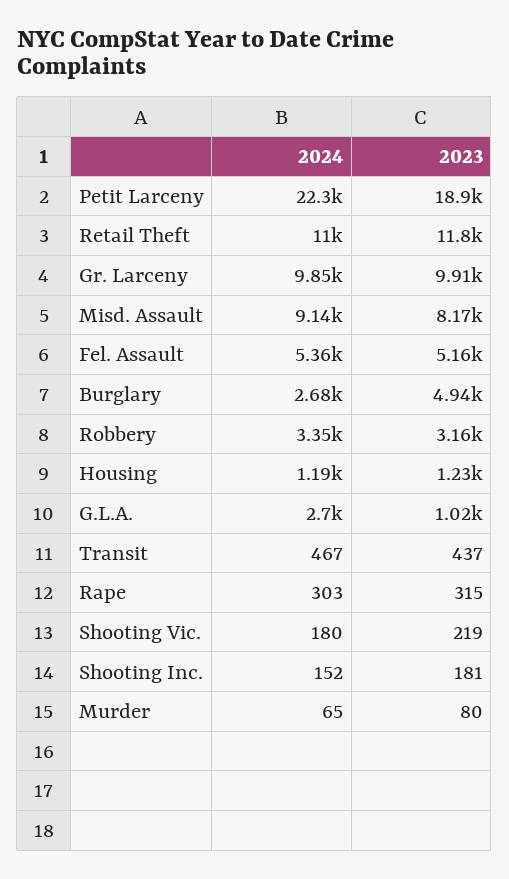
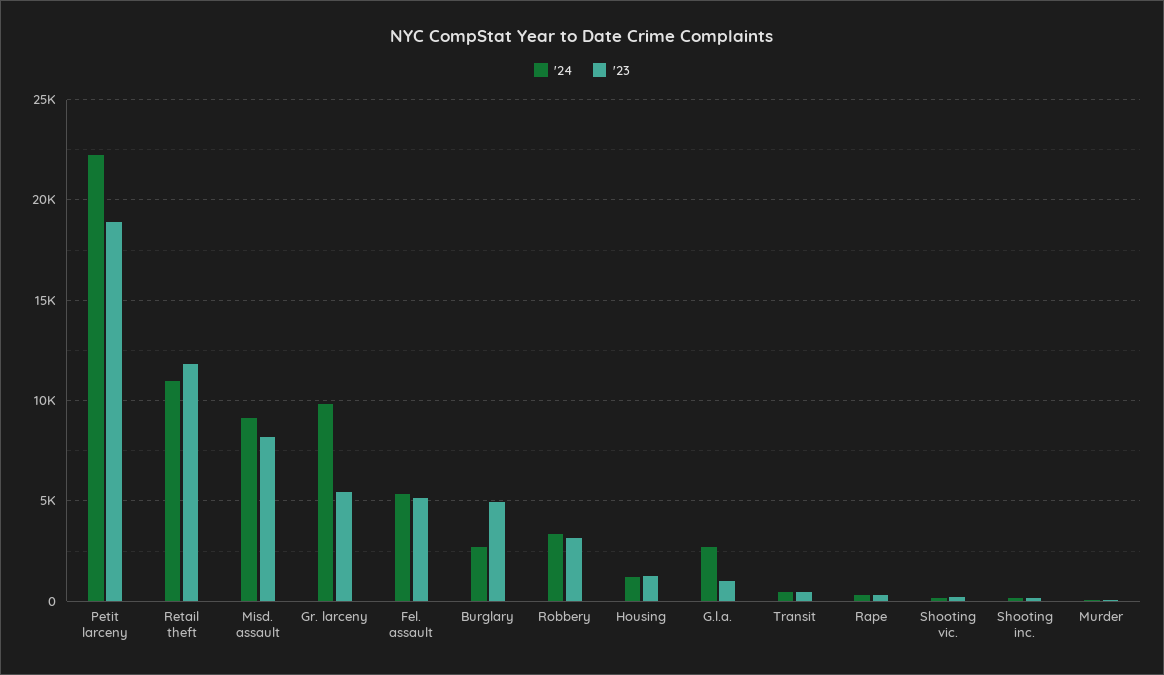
  {
    "2024": {
      "Petit Larceny": 22300,
      "Retail Theft": 11000,
      "Gr. Larceny": 9850,
      "Misd. Assault": 9140,
      "Fel. Assault": 5360,
      "Burglary": 2680,
      "Robbery": 3350,
      "Housing": 1190,
      "G.L.A.": 2700,
      "Transit": 467,
      "Rape": 303,
      "Shooting Vic.": 180,
      "Shooting Inc.": 152,
      "Murder": 65
    },
    "2023": {
      "Petit Larceny": 18900,
      "Retail Theft": 11800,
-     "Gr. Larceny": 9910,
+     "Gr. Larceny": 5500,
      "Misd. Assault": 8170,
      "Fel. Assault": 5160,
      "Burglary": 4940,
      "Robbery": 3160,
      "Housing": 1230,
      "G.L.A.": 1020,
      "Transit": 437,
      "Rape": 315,
      "Shooting Vic.": 219,
      "Shooting Inc.": 181,
      "Murder": 80
    }
  }

